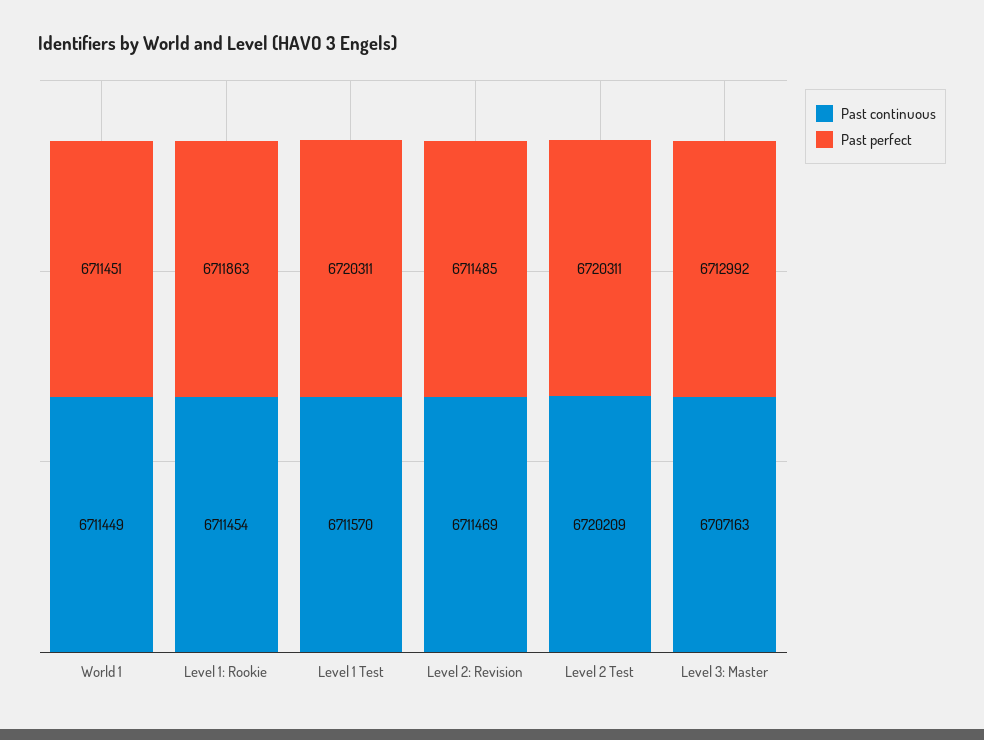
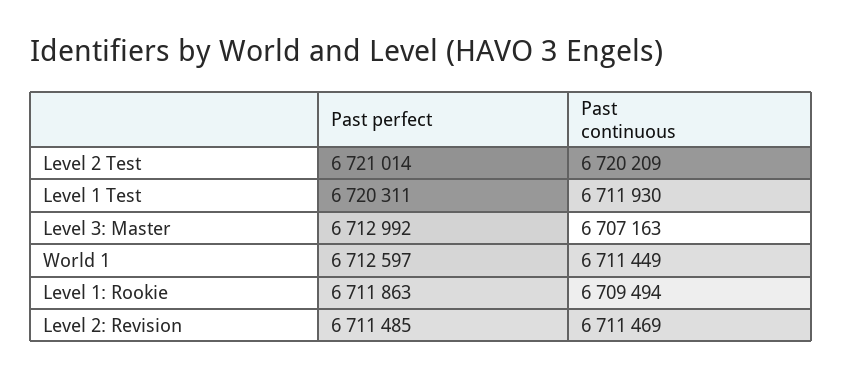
  {
    "Past continuous": {
      "World 1": 6711449,
-     "Level 1: Rookie": 6711454,
+     "Level 1: Rookie": 6709494,
-     "Level 1 Test": 6711570,
+     "Level 1 Test": 6711930,
      "Level 2: Revision": 6711469,
      "Level 2 Test": 6720209,
      "Level 3: Master": 6707163
    },
    "Past perfect": {
-     "World 1": 6711451,
+     "World 1": 6712597,
      "Level 1: Rookie": 6711863,
      "Level 1 Test": 6720311,
      "Level 2: Revision": 6711485,
-     "Level 2 Test": 6720311,
+     "Level 2 Test": 6721014,
      "Level 3: Master": 6712992
    }
  }

